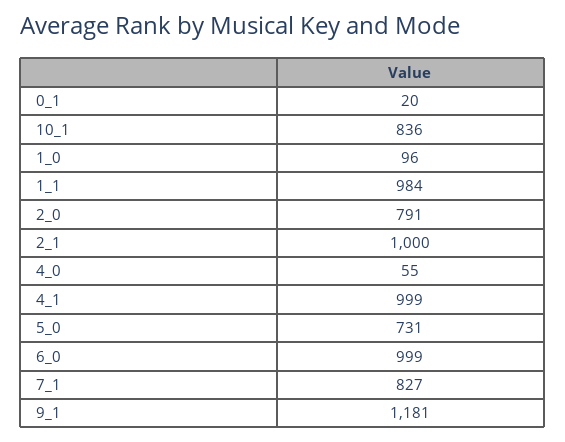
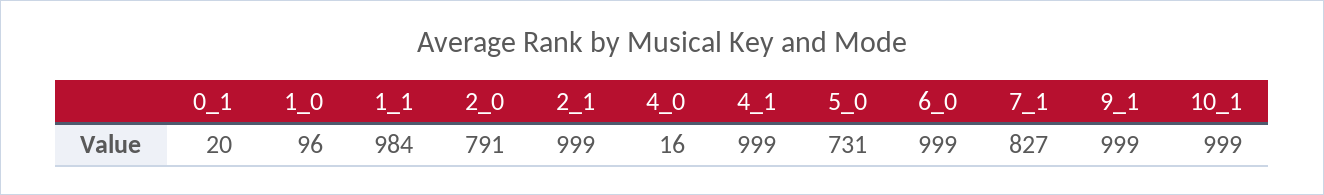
  {
    "0_1": 20,
-   "10_1": 836,
+   "10_1": 999,
    "1_0": 96,
    "1_1": 984,
    "2_0": 791,
-   "2_1": 1000,
+   "2_1": 999,
-   "4_0": 55,
+   "4_0": 16,
    "4_1": 999,
    "5_0": 731,
    "6_0": 999,
    "7_1": 827,
-   "9_1": 1181
+   "9_1": 999
  }

